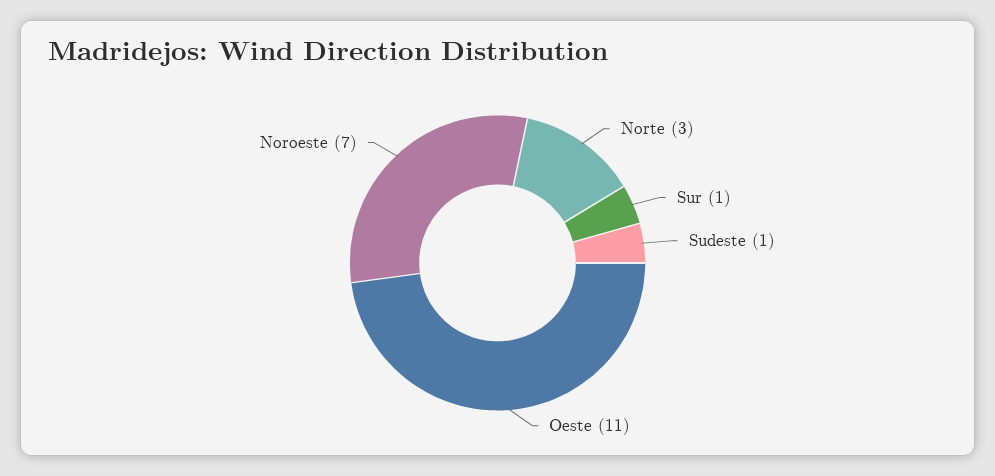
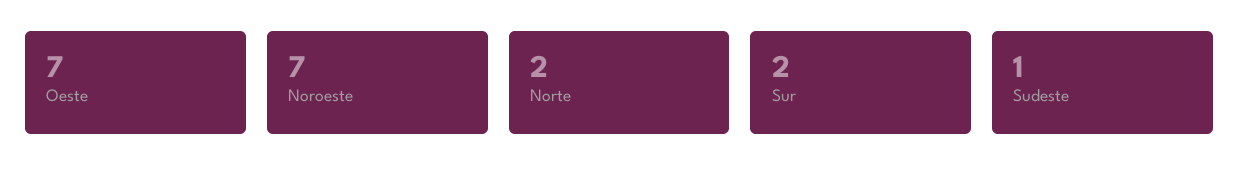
  {
-   "Norte": 3,
+   "Norte": 2,
-   "Sur": 1,
+   "Sur": 2,
    "Sudeste": 1,
-   "Oeste": 11,
+   "Oeste": 7,
    "Noroeste": 7
  }

